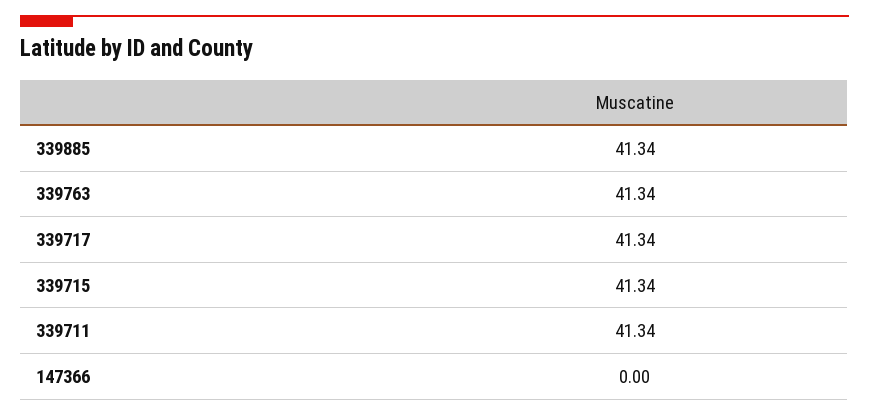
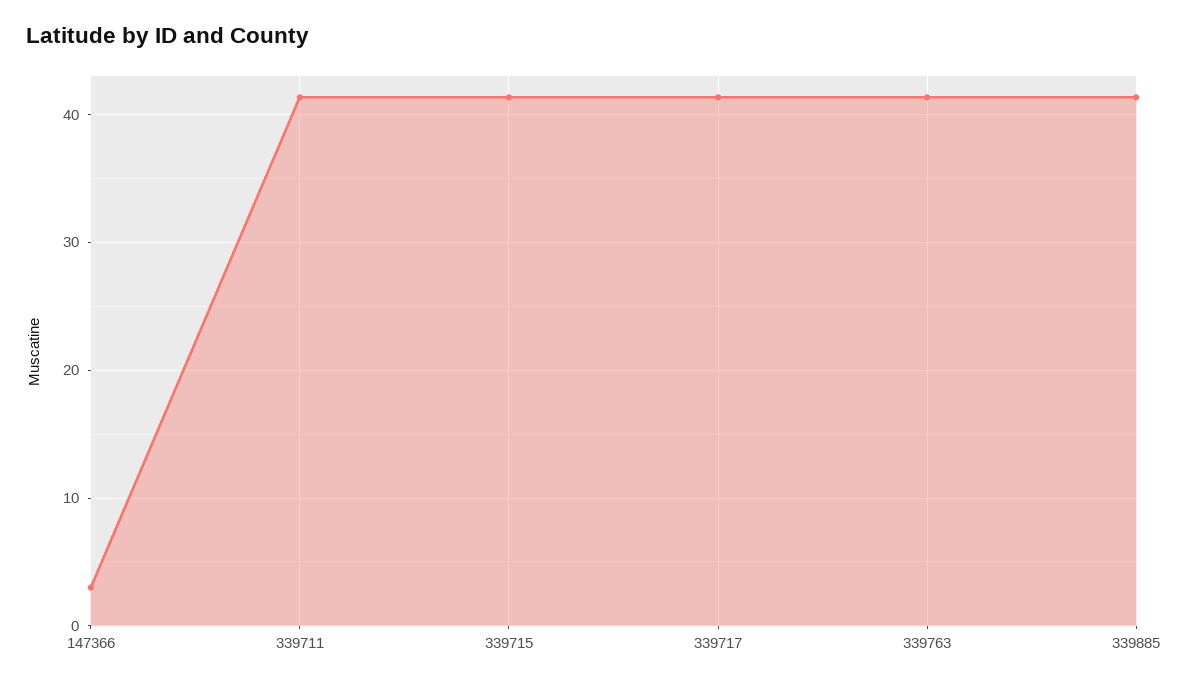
  {
    "339885": 41.34,
    "339763": 41.34,
    "339717": 41.34,
    "339715": 41.34,
    "339711": 41.34,
-   "147366": 0
+   "147366": 3
  }

